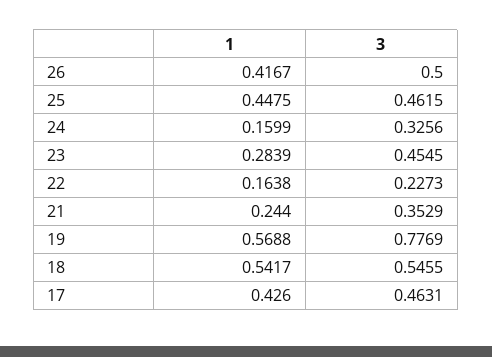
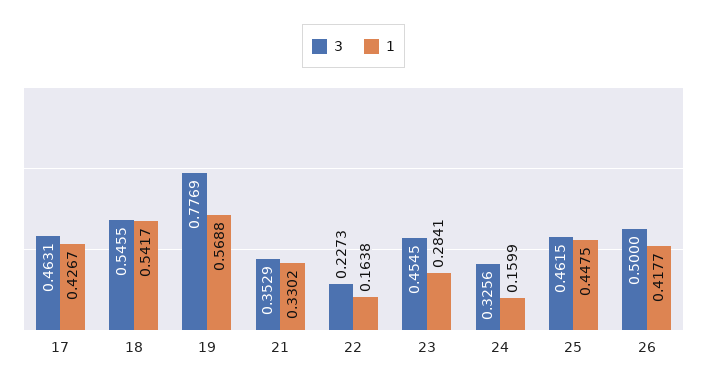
  {
    "1": {
-     "26": 0.4167,
+     "26": 0.4177,
      "25": 0.4475,
      "24": 0.1599,
-     "23": 0.2839,
+     "23": 0.2841,
      "22": 0.1638,
-     "21": 0.244,
+     "21": 0.3302,
      "19": 0.5688,
      "18": 0.5417,
-     "17": 0.426
+     "17": 0.4267
    },
    "3": {
      "26": 0.5,
      "25": 0.4615,
      "24": 0.3256,
      "23": 0.4545,
      "22": 0.2273,
      "21": 0.3529,
      "19": 0.7769,
      "18": 0.5455,
      "17": 0.4631
    }
  }

